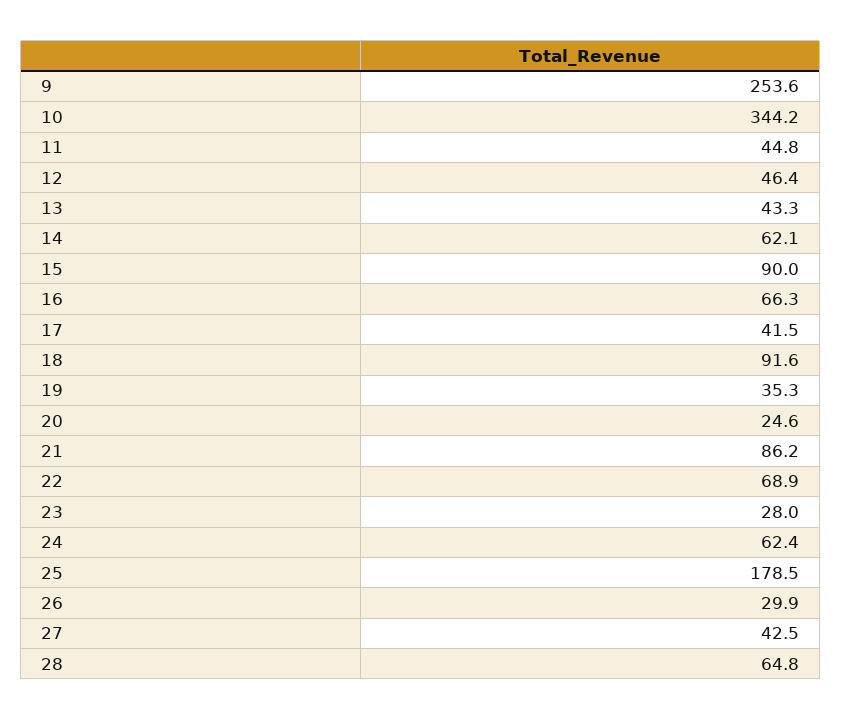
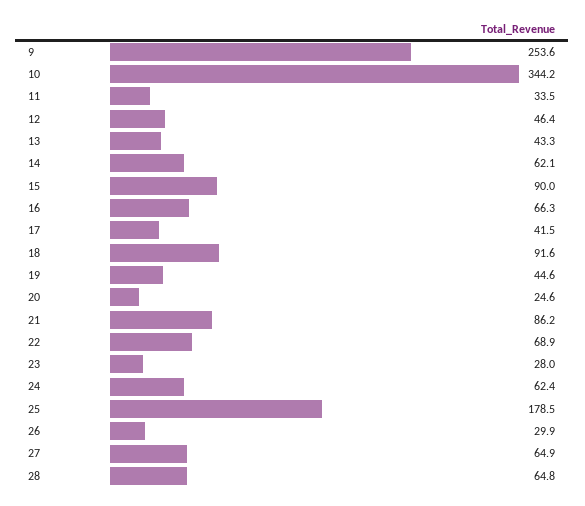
  {
    "9": 253.6,
    "10": 344.2,
-   "11": 44.8,
+   "11": 33.5,
    "12": 46.4,
    "13": 43.3,
    "14": 62.1,
    "15": 90,
    "16": 66.3,
    "17": 41.5,
    "18": 91.6,
-   "19": 35.3,
+   "19": 44.6,
    "20": 24.6,
    "21": 86.2,
    "22": 68.9,
    "23": 28,
    "24": 62.4,
    "25": 178.5,
    "26": 29.9,
-   "27": 42.5,
+   "27": 64.9,
    "28": 64.8
  }

